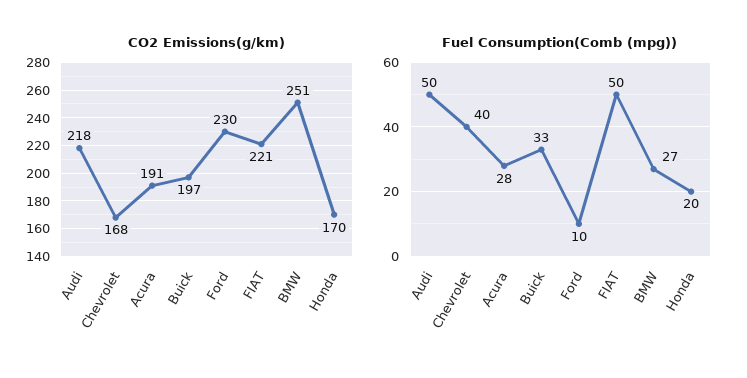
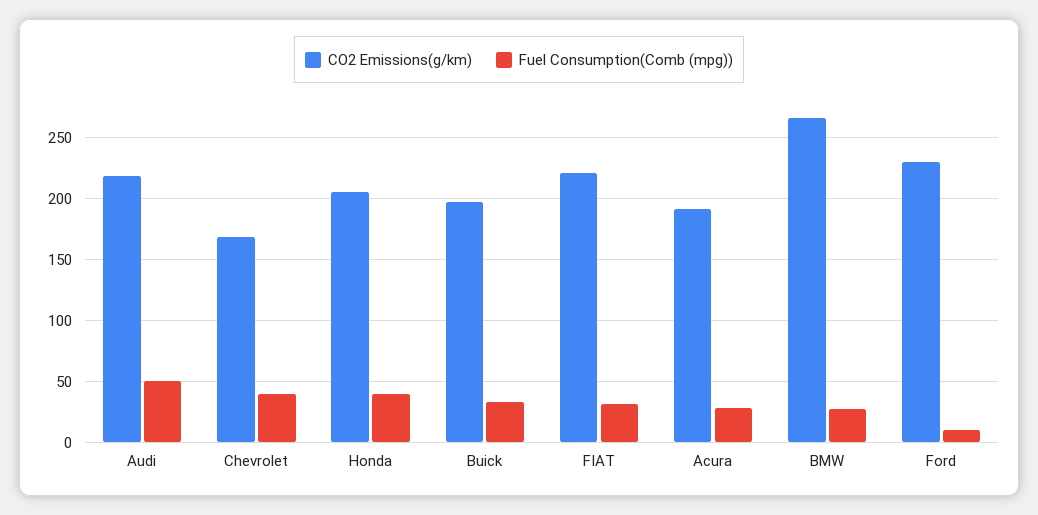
  {
    "CO2 Emissions(g/km)": {
      "Audi": 218,
      "Chevrolet": 168,
      "Acura": 191,
      "Buick": 197,
      "Ford": 230,
      "FIAT": 221,
-     "BMW": 251,
+     "BMW": 265,
-     "Honda": 170
+     "Honda": 205
    },
    "Fuel Consumption(Comb (mpg))": {
      "Audi": 50,
      "Chevrolet": 40,
      "Acura": 28,
      "Buick": 33,
      "Ford": 10,
-     "FIAT": 50,
+     "FIAT": 30,
      "BMW": 27,
-     "Honda": 20
+     "Honda": 40
    }
  }

